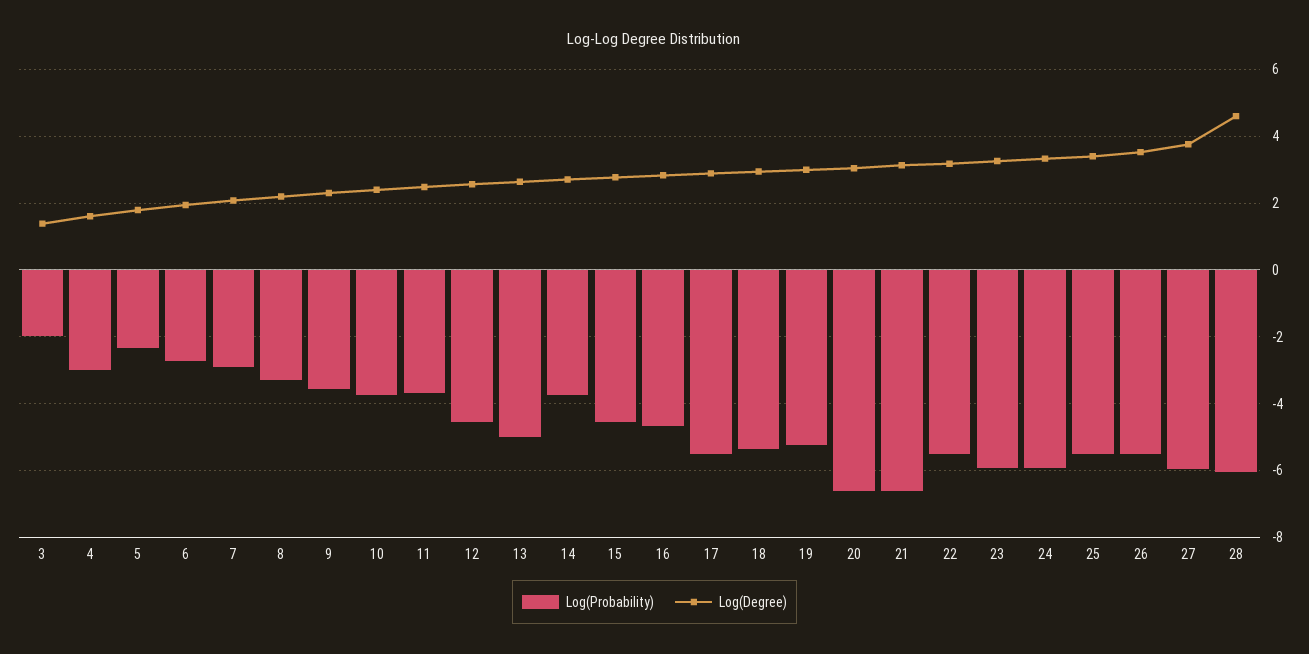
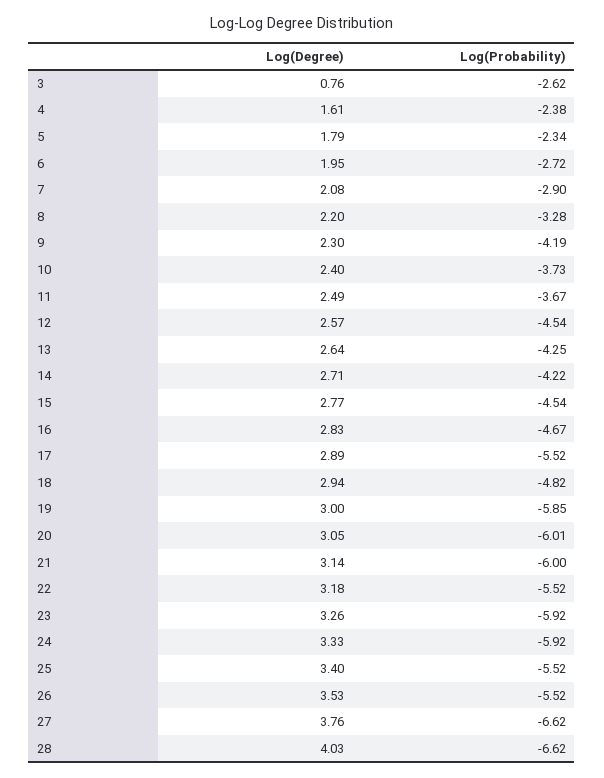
  {
    "Log(Probability)": {
-     "3": -2,
+     "3": -2.62,
-     "4": -3,
+     "4": -2.38,
      "5": -2.34,
      "6": -2.72,
      "7": -2.9,
      "8": -3.28,
-     "9": -3.6,
+     "9": -4.19,
      "10": -3.73,
      "11": -3.67,
      "12": -4.54,
-     "13": -5,
+     "13": -4.25,
-     "14": -3.8,
+     "14": -4.22,
      "15": -4.54,
      "16": -4.67,
      "17": -5.52,
-     "18": -5.4,
+     "18": -4.82,
-     "19": -5.2,
+     "19": -5.85,
-     "20": -6.6,
+     "20": -6.01,
-     "21": -6.6,
+     "21": -6,
      "22": -5.52,
      "23": -5.92,
      "24": -5.92,
      "25": -5.52,
      "26": -5.52,
-     "27": -6,
+     "27": -6.62,
-     "28": -6
+     "28": -6.62
    },
    "Log(Degree)": {
-     "3": 1.4,
+     "3": 0.76,
      "4": 1.61,
      "5": 1.79,
      "6": 1.95,
      "7": 2.08,
      "8": 2.2,
      "9": 2.3,
      "10": 2.4,
      "11": 2.49,
      "12": 2.57,
      "13": 2.64,
      "14": 2.71,
      "15": 2.77,
      "16": 2.83,
      "17": 2.89,
      "18": 2.94,
      "19": 3,
      "20": 3.05,
      "21": 3.14,
      "22": 3.18,
      "23": 3.26,
      "24": 3.33,
      "25": 3.4,
      "26": 3.53,
      "27": 3.76,
-     "28": 4.6
+     "28": 4.03
    }
  }

